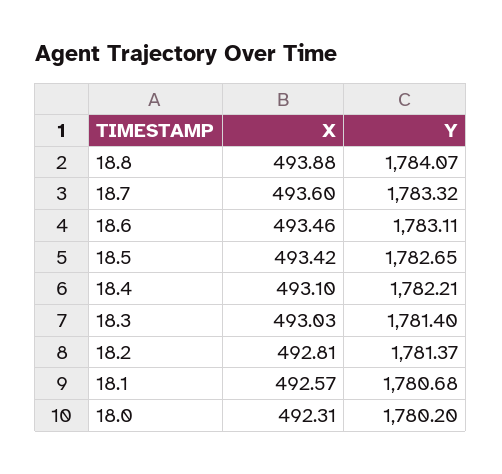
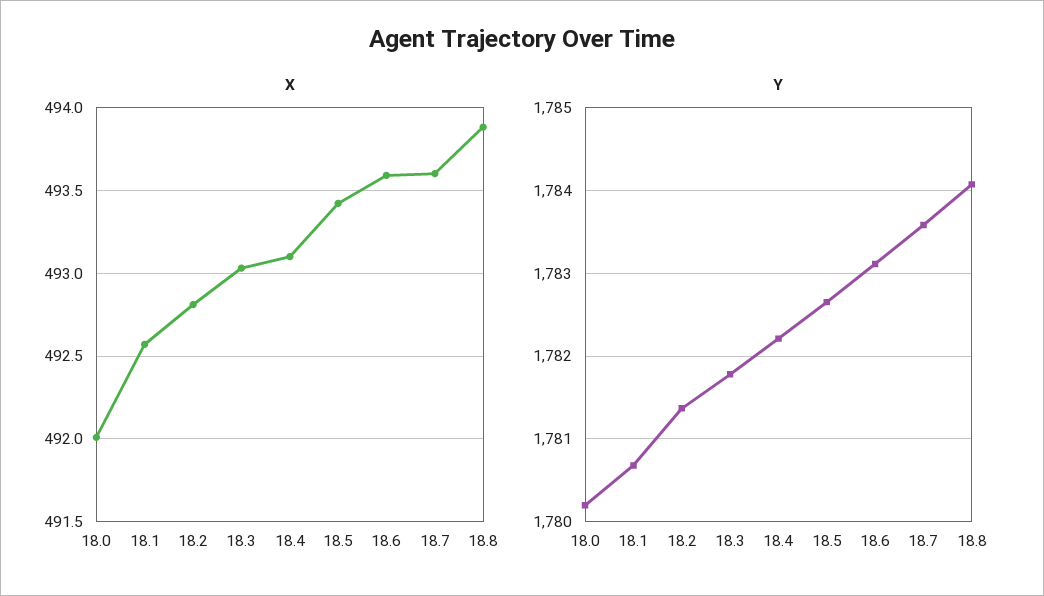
  {
    "X": {
      "18.8": 493.88,
      "18.7": 493.6,
-     "18.6": 493.46,
+     "18.6": 493.6,
      "18.5": 493.42,
      "18.4": 493.1,
      "18.3": 493.03,
      "18.2": 492.81,
      "18.1": 492.57,
-     "18.0": 492.31
+     "18.0": 492
    },
    "Y": {
      "18.8": 1784.07,
-     "18.7": 1783.32,
+     "18.7": 1783.6,
      "18.6": 1783.11,
      "18.5": 1782.65,
      "18.4": 1782.21,
-     "18.3": 1781.4,
+     "18.3": 1781.8,
      "18.2": 1781.37,
      "18.1": 1780.68,
      "18.0": 1780.2
    }
  }

